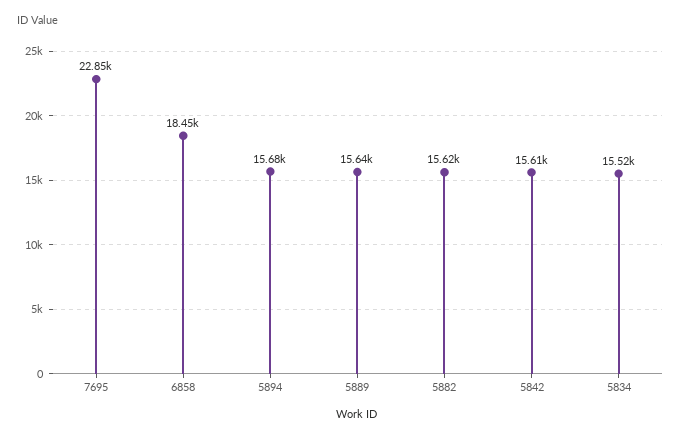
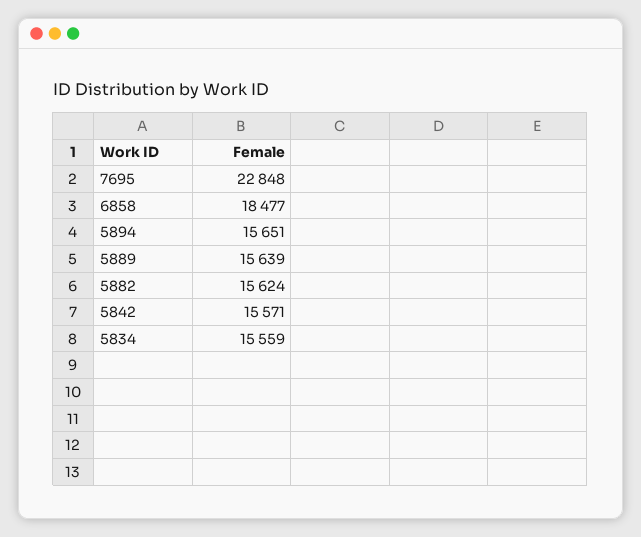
  {
    "7695": 22848,
-   "6858": 18450,
+   "6858": 18477,
-   "5894": 15680,
+   "5894": 15651,
    "5889": 15639,
    "5882": 15624,
-   "5842": 15610,
+   "5842": 15571,
-   "5834": 15520
+   "5834": 15559
  }

